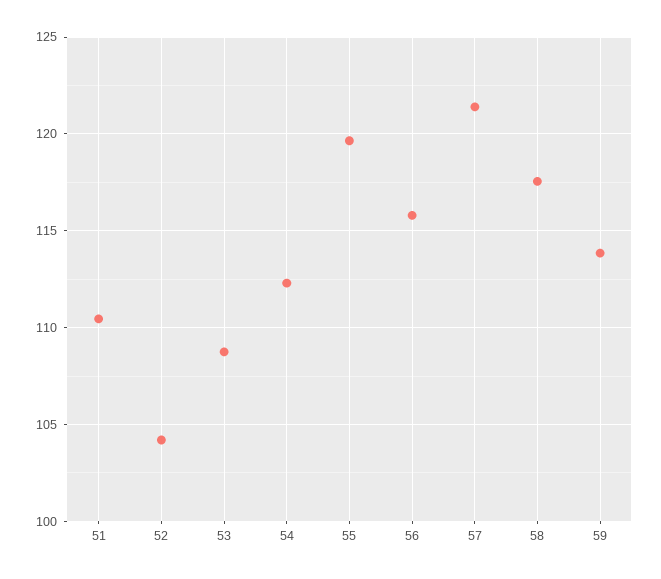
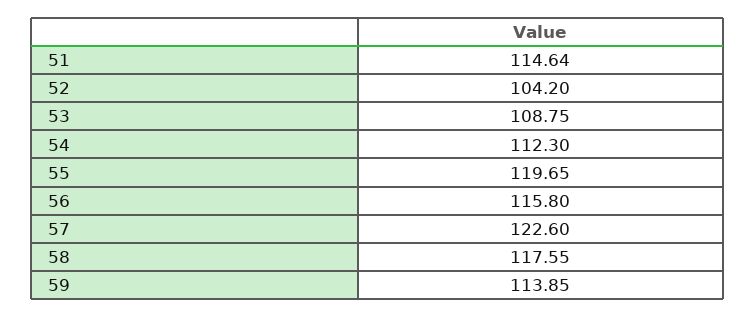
  {
-   "51": 110.5,
+   "51": 114.64,
    "52": 104.2,
    "53": 108.75,
    "54": 112.3,
    "55": 119.65,
    "56": 115.8,
-   "57": 121.5,
+   "57": 122.6,
    "58": 117.55,
    "59": 113.85
  }

